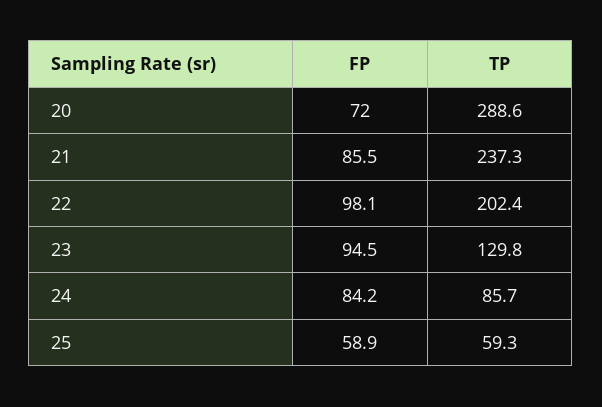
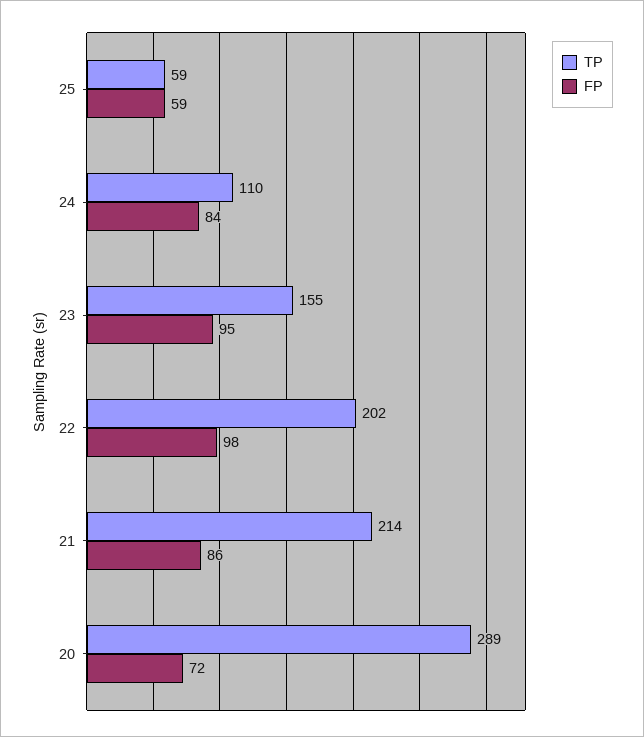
  {
    "FP": {
      "20": 72,
      "21": 85.5,
      "22": 98.1,
      "23": 94.5,
      "24": 84.2,
      "25": 58.9
    },
    "TP": {
      "20": 288.6,
-     "21": 237.3,
+     "21": 214,
      "22": 202.4,
-     "23": 129.8,
+     "23": 155,
-     "24": 85.7,
+     "24": 110,
      "25": 59.3
    }
  }

